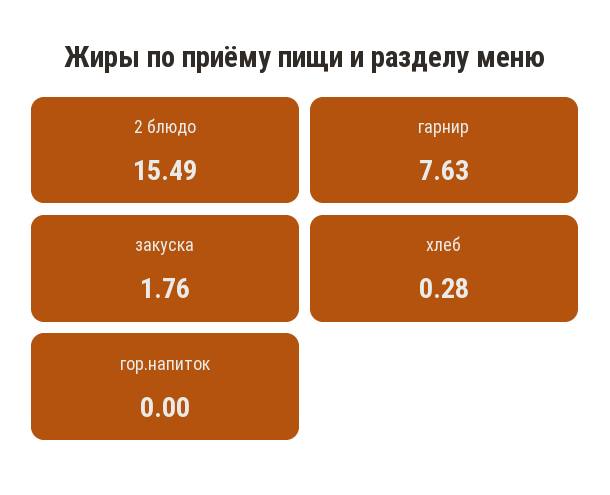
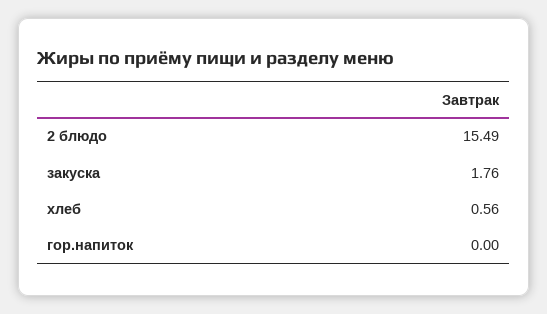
  {
    "2 блюдо": 15.49,
-   "гарнир": 7.63,
    "закуска": 1.76,
-   "хлеб": 0.28,
+   "хлеб": 0.56,
    "гор.напиток": 0
  }

